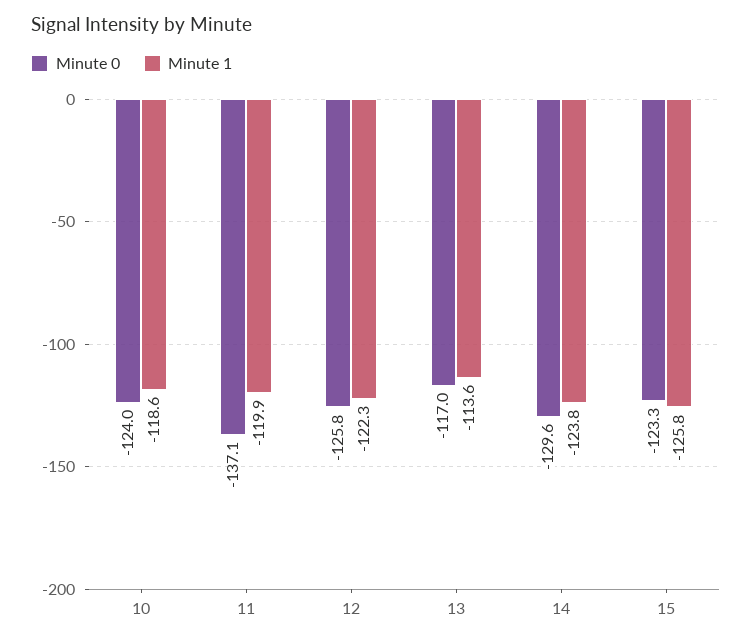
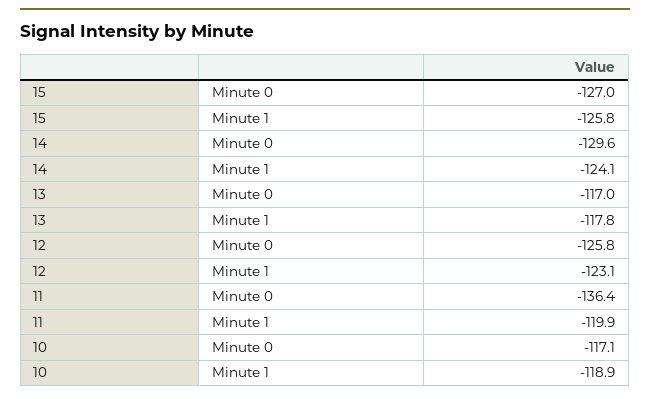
  {
    "Minute 0": {
-     "10": -124,
+     "10": -117.1,
-     "11": -137.1,
+     "11": -136.4,
      "12": -125.8,
      "13": -117,
      "14": -129.6,
-     "15": -123.3
+     "15": -127
    },
    "Minute 1": {
-     "10": -118.6,
+     "10": -118.9,
      "11": -119.9,
-     "12": -122.3,
+     "12": -123.1,
-     "13": -113.6,
+     "13": -117.8,
-     "14": -123.8,
+     "14": -124.1,
      "15": -125.8
    }
  }

